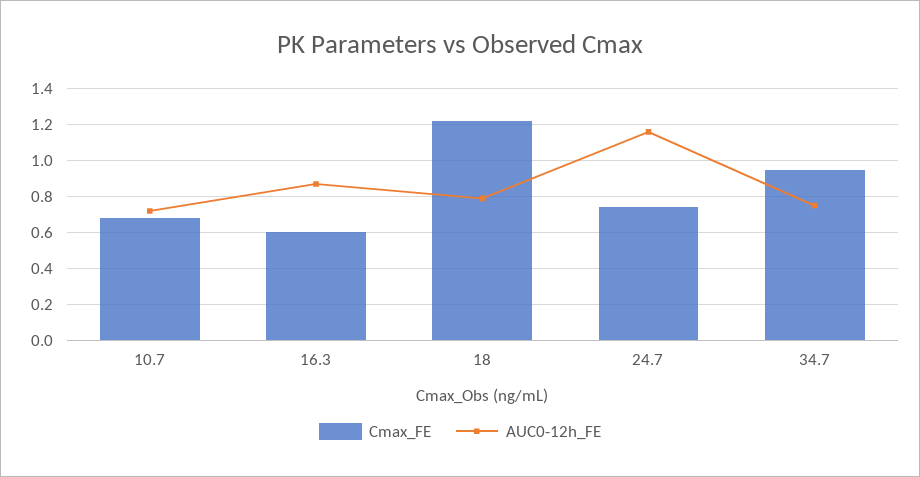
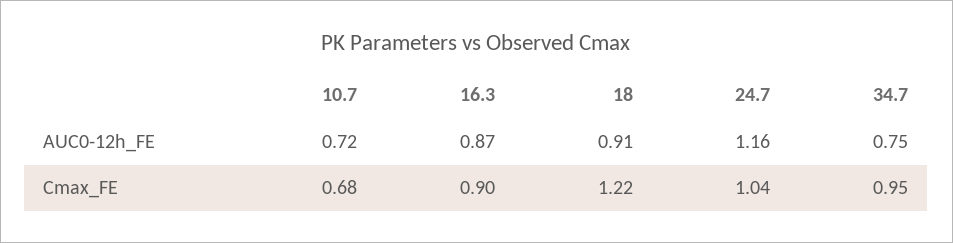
  {
    "Cmax_FE": {
      "10.7": 0.68,
-     "16.3": 0.6,
+     "16.3": 0.9,
      "18": 1.22,
-     "24.7": 0.75,
+     "24.7": 1.04,
      "34.7": 0.95
    },
    "AUC0-12h_FE": {
      "10.7": 0.72,
      "16.3": 0.87,
-     "18": 0.8,
+     "18": 0.91,
      "24.7": 1.16,
      "34.7": 0.75
    }
  }

